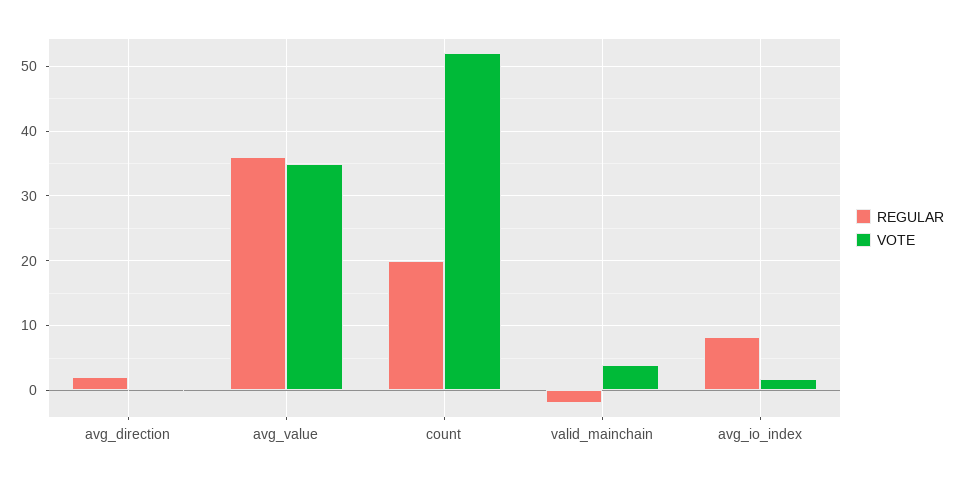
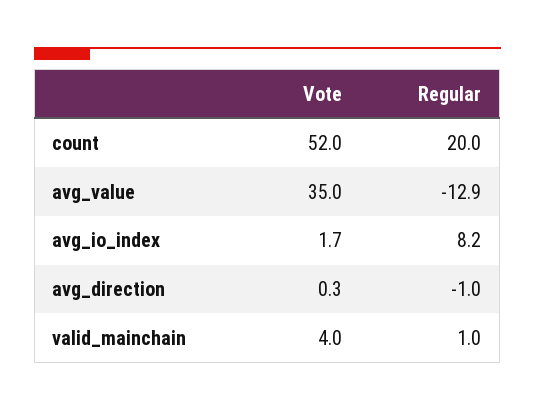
  {
    "REGULAR": {
-     "avg_direction": 2,
+     "avg_direction": -1,
-     "avg_value": 36,
+     "avg_value": -12.9,
      "count": 20,
-     "valid_mainchain": -2,
+     "valid_mainchain": 1,
      "avg_io_index": 8.2
    },
    "VOTE": {
      "avg_direction": 0.3,
      "avg_value": 35,
      "count": 52,
      "valid_mainchain": 4,
      "avg_io_index": 1.7
    }
  }

